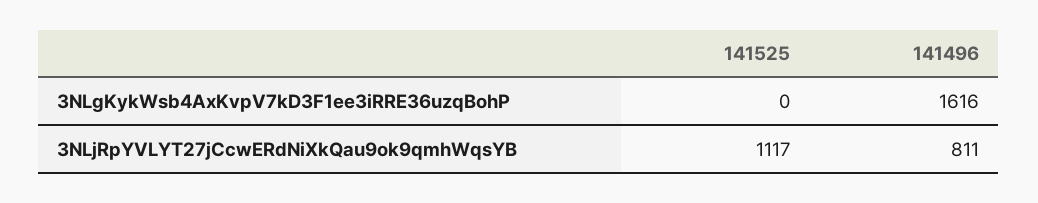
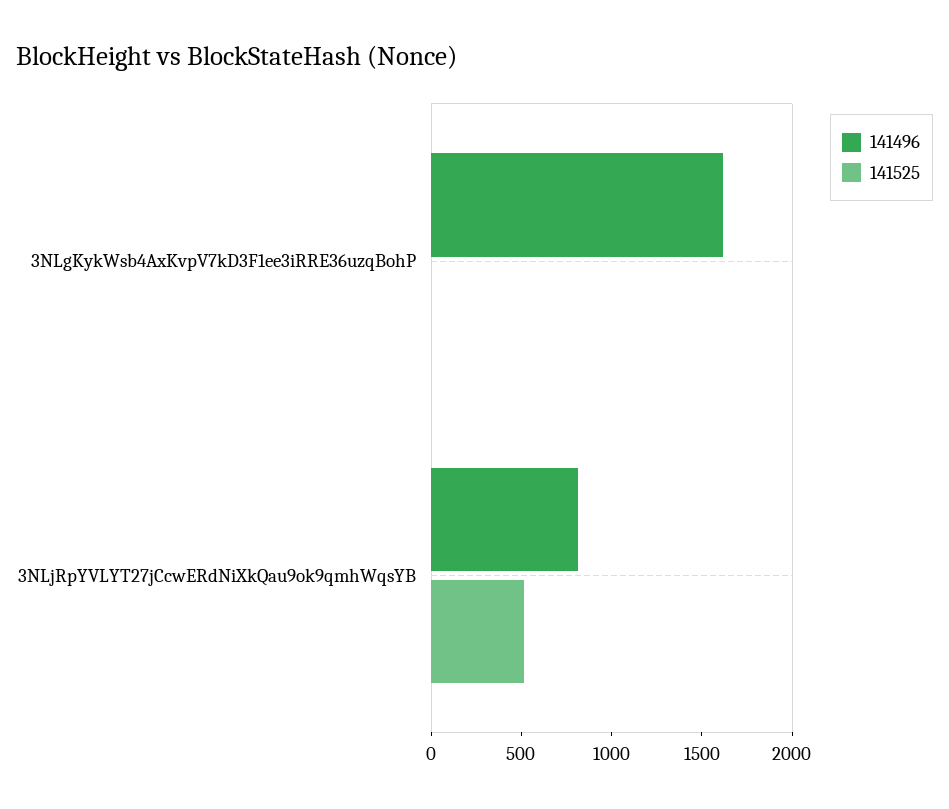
  {
    "141525": {
      "3NLgKykWsb4AxKvpV7kD3F1ee3iRRE36uzqBohP": 0,
-     "3NLjRpYVLYT27jCcwERdNiXkQau9ok9qmhWqsYB": 1117
+     "3NLjRpYVLYT27jCcwERdNiXkQau9ok9qmhWqsYB": 500
    },
    "141496": {
      "3NLgKykWsb4AxKvpV7kD3F1ee3iRRE36uzqBohP": 1616,
      "3NLjRpYVLYT27jCcwERdNiXkQau9ok9qmhWqsYB": 811
    }
  }

